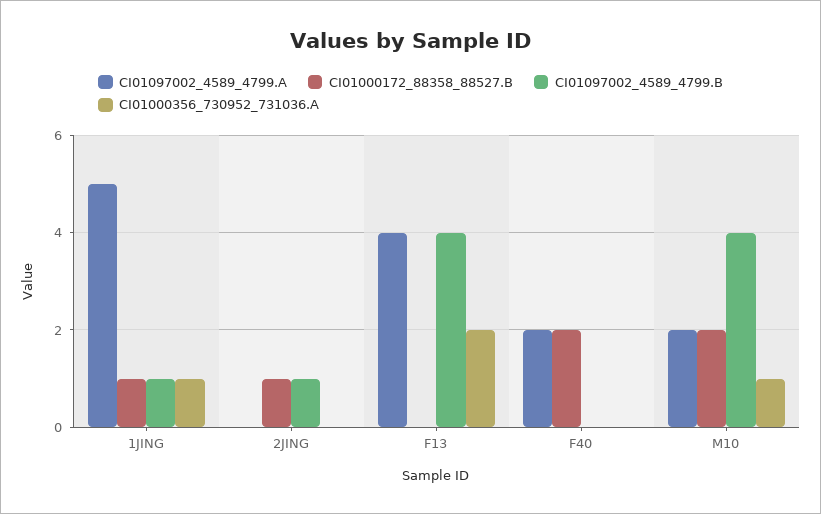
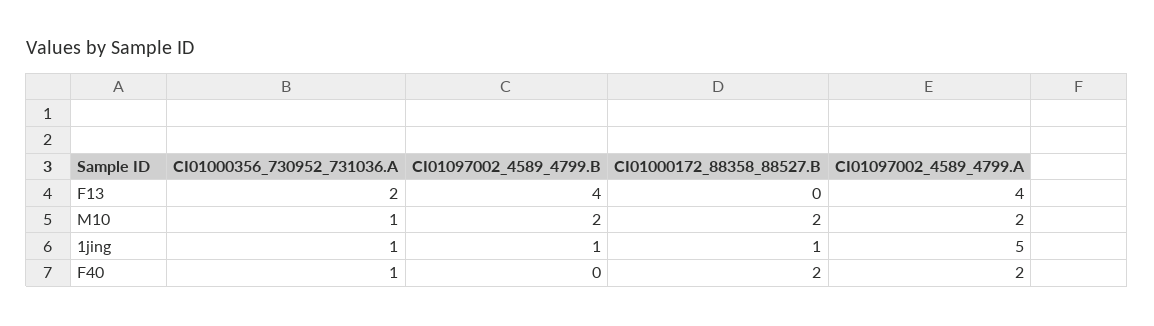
  {
    "CI01097002_4589_4799.A": {
      "1JING": 5,
-     "2JING": 0,
      "F13": 4,
      "F40": 2,
      "M10": 2
    },
    "CI01000172_88358_88527.B": {
      "1JING": 1,
-     "2JING": 1,
      "F13": 0,
      "F40": 2,
      "M10": 2
    },
    "CI01097002_4589_4799.B": {
      "1JING": 1,
-     "2JING": 1,
      "F13": 4,
      "F40": 0,
-     "M10": 4
+     "M10": 2
    },
    "CI01000356_730952_731036.A": {
      "1JING": 1,
-     "2JING": 0,
      "F13": 2,
-     "F40": 0,
+     "F40": 1,
      "M10": 1
    }
  }

